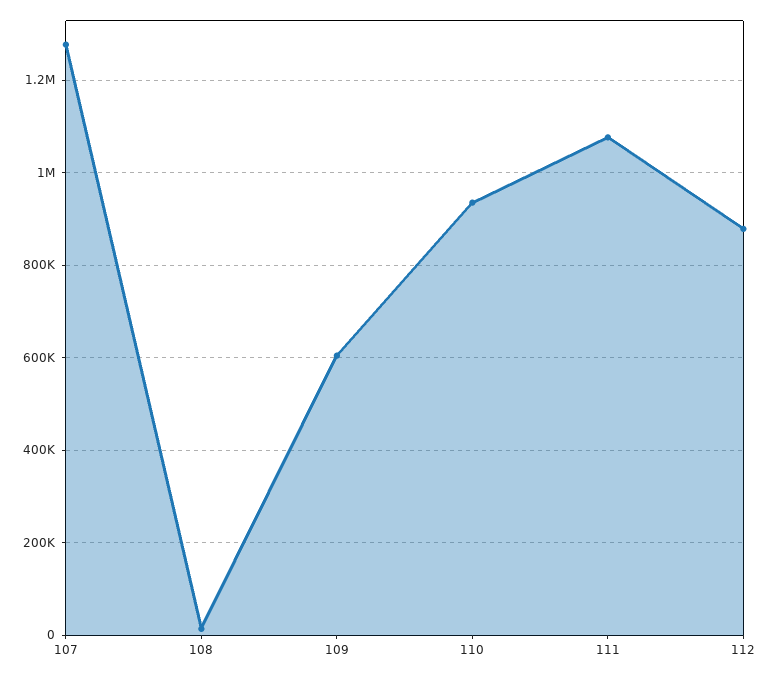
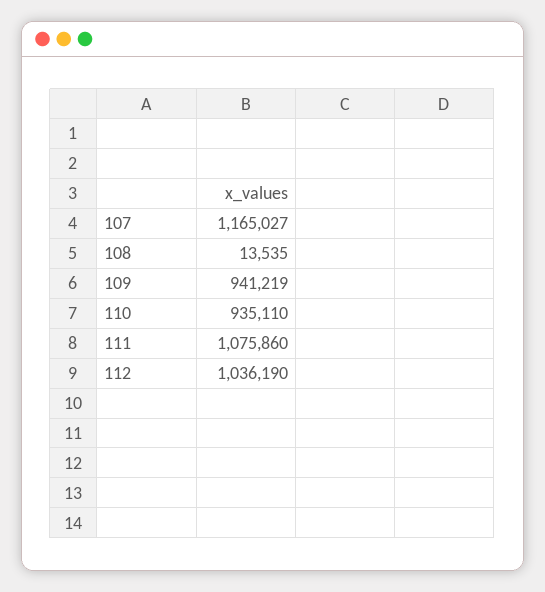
  {
-   "107": 1280000,
+   "107": 1165027,
    "108": 13535,
-   "109": 600000,
+   "109": 941219,
    "110": 935110,
    "111": 1075860,
-   "112": 880000
+   "112": 1036190
  }

